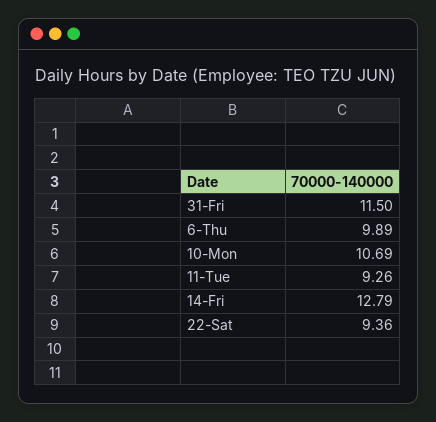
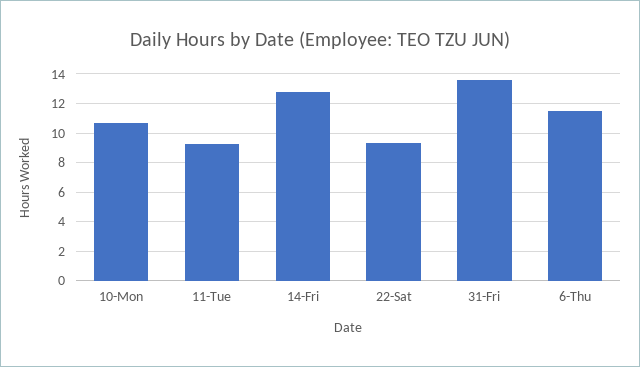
  {
-   "31-Fri": 11.5,
+   "31-Fri": 13.5,
-   "6-Thu": 9.89,
+   "6-Thu": 11.5,
    "10-Mon": 10.69,
    "11-Tue": 9.26,
    "14-Fri": 12.79,
    "22-Sat": 9.36
  }

